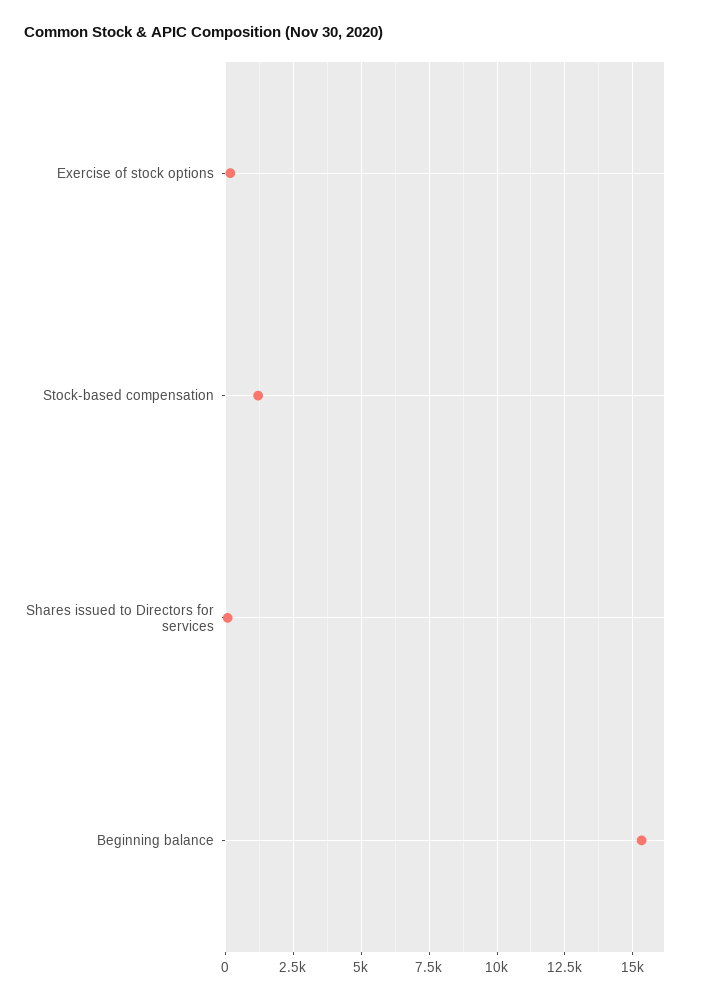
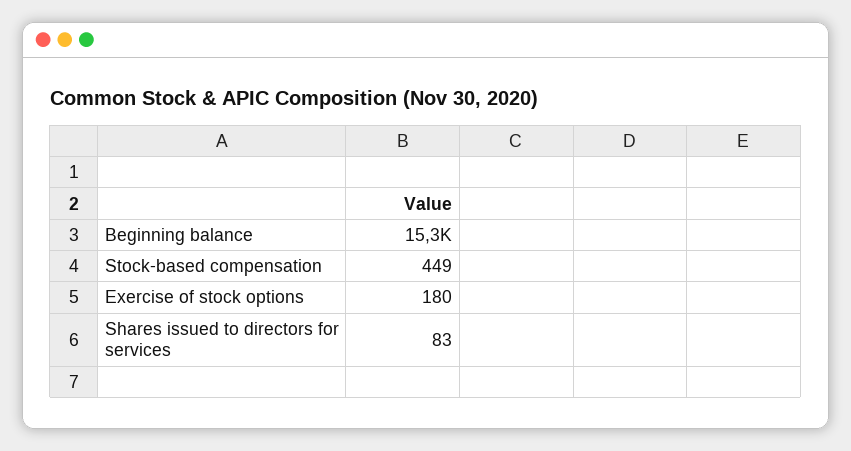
  {
    "Exercise of stock options": 180,
-   "Stock-based compensation": 1250,
+   "Stock-based compensation": 449,
    "Shares issued to Directors for services": 83,
    "Beginning balance": 15300
  }

